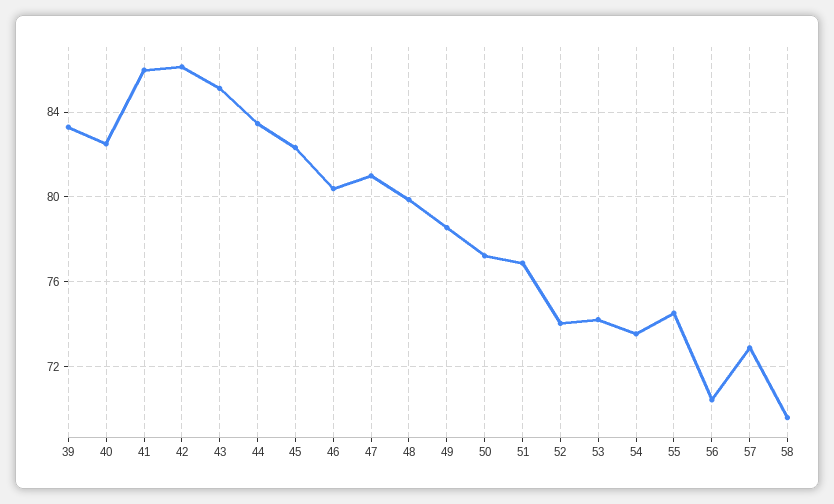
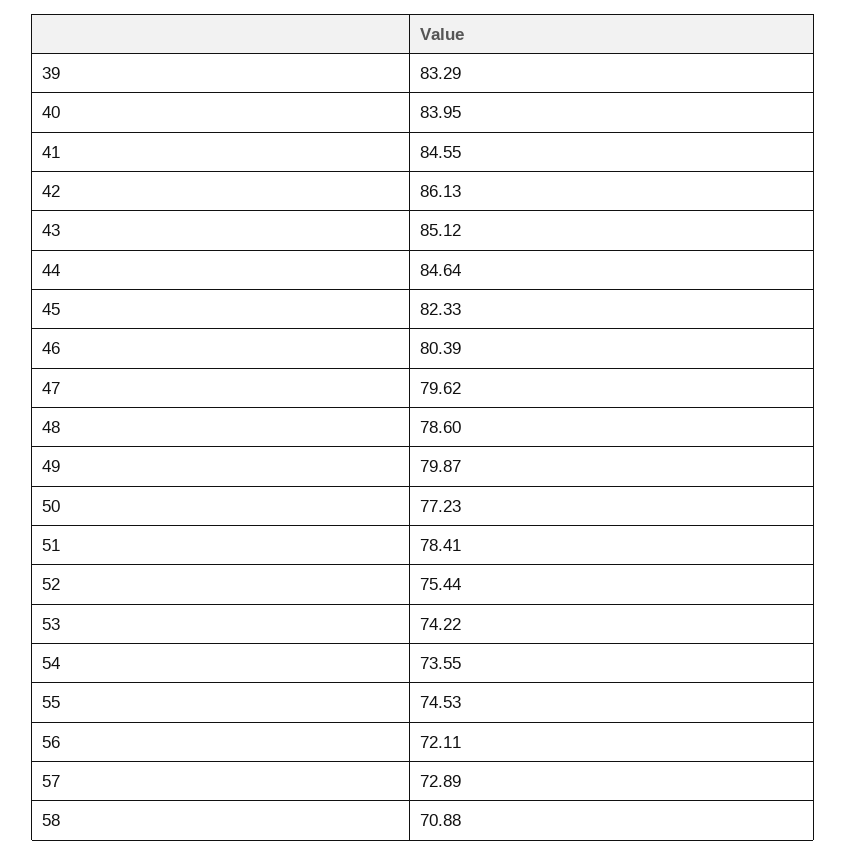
  {
    "39": 83.29,
-   "40": 82.5,
+   "40": 83.95,
-   "41": 86,
+   "41": 84.55,
    "42": 86.13,
    "43": 85.12,
-   "44": 83.5,
+   "44": 84.64,
    "45": 82.33,
    "46": 80.39,
-   "47": 81,
+   "47": 79.62,
-   "48": 80,
+   "48": 78.6,
-   "49": 78.5,
+   "49": 79.87,
    "50": 77.23,
-   "51": 77,
+   "51": 78.41,
-   "52": 74,
+   "52": 75.44,
    "53": 74.22,
    "54": 73.55,
    "55": 74.53,
-   "56": 70.5,
+   "56": 72.11,
    "57": 72.89,
-   "58": 69.5
+   "58": 70.88
  }

